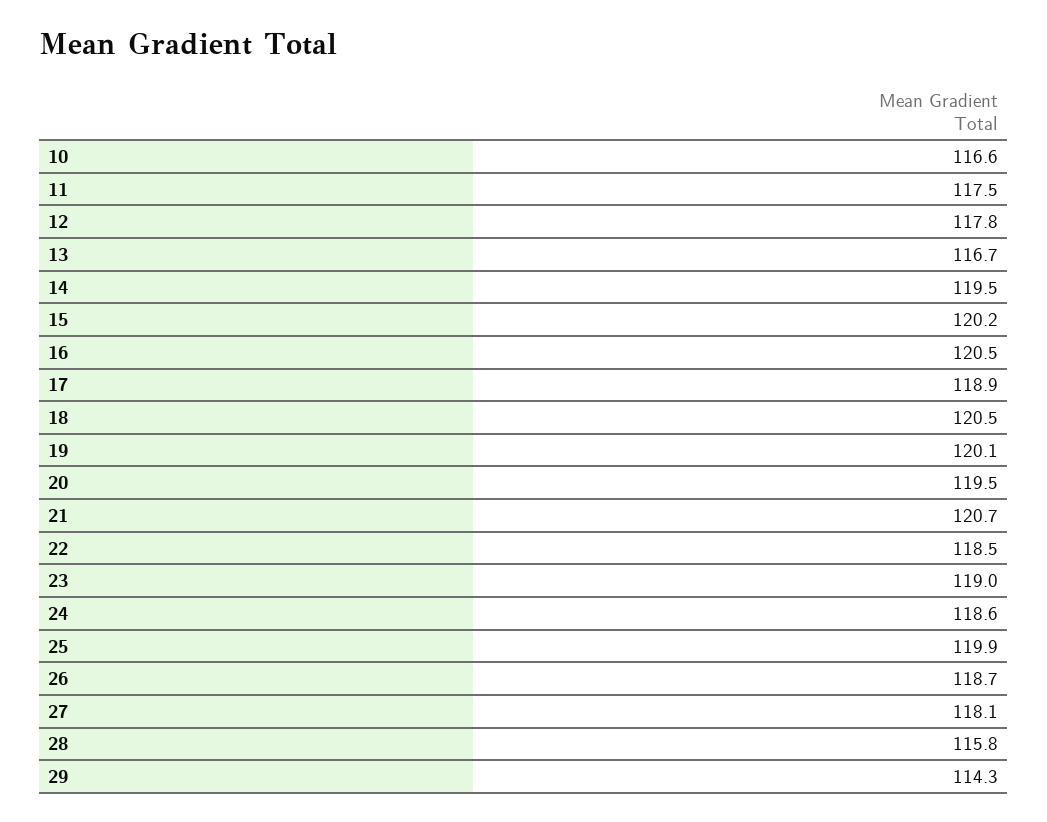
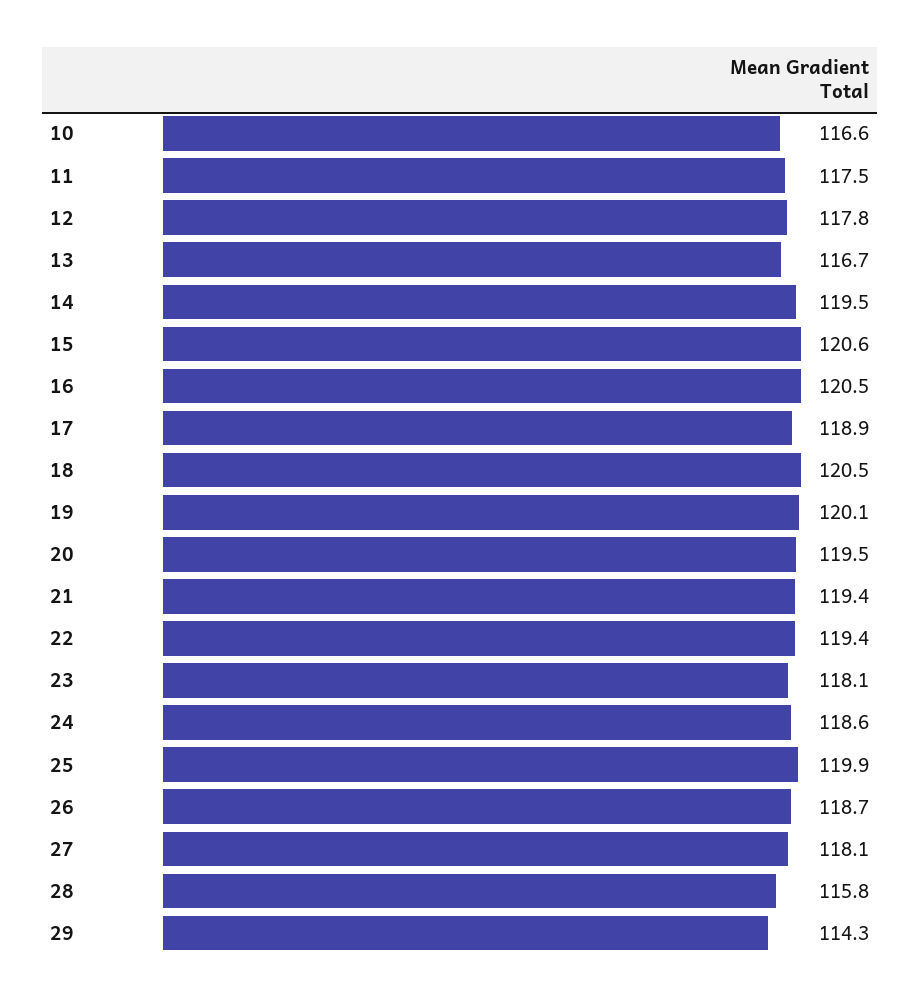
  {
    "10": 116.6,
    "11": 117.5,
    "12": 117.8,
    "13": 116.7,
    "14": 119.5,
-   "15": 120.2,
+   "15": 120.6,
    "16": 120.5,
    "17": 118.9,
    "18": 120.5,
    "19": 120.1,
    "20": 119.5,
-   "21": 120.7,
+   "21": 119.4,
-   "22": 118.5,
+   "22": 119.4,
-   "23": 119,
+   "23": 118.1,
    "24": 118.6,
    "25": 119.9,
    "26": 118.7,
    "27": 118.1,
    "28": 115.8,
    "29": 114.3
  }

